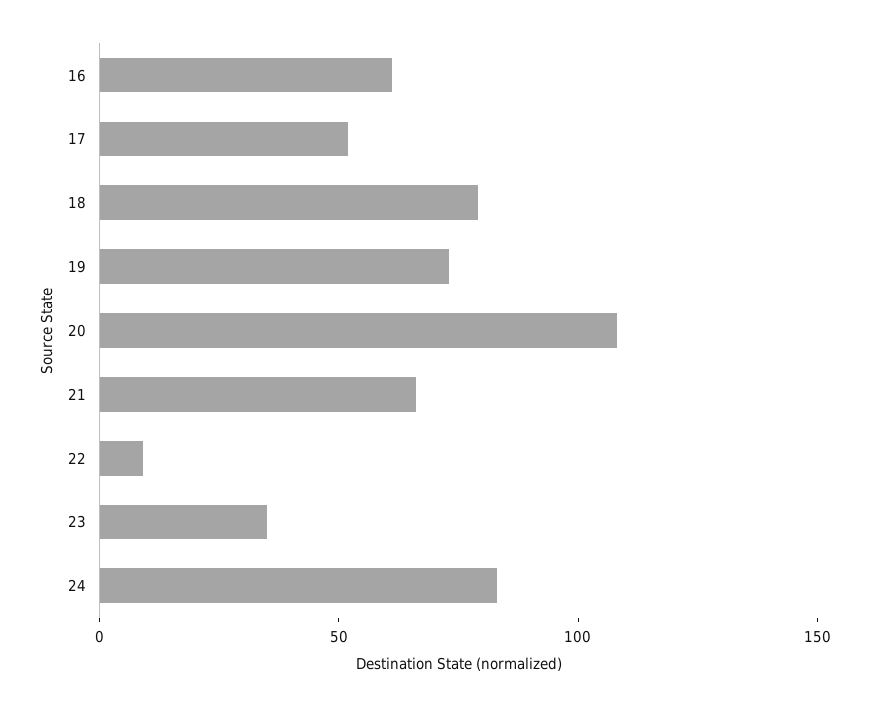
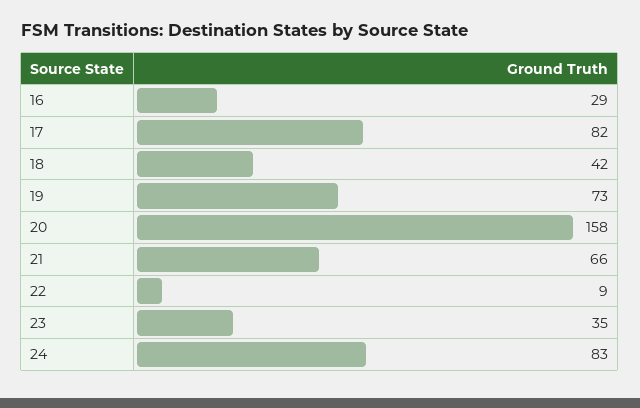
  {
-   "16": 60,
+   "16": 29,
-   "17": 50,
+   "17": 82,
-   "18": 80,
+   "18": 42,
    "19": 73,
-   "20": 110,
+   "20": 158,
    "21": 66,
    "22": 9,
    "23": 35,
    "24": 83
  }

